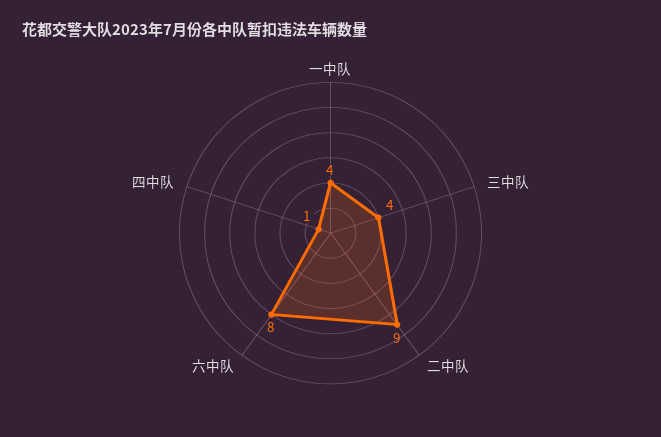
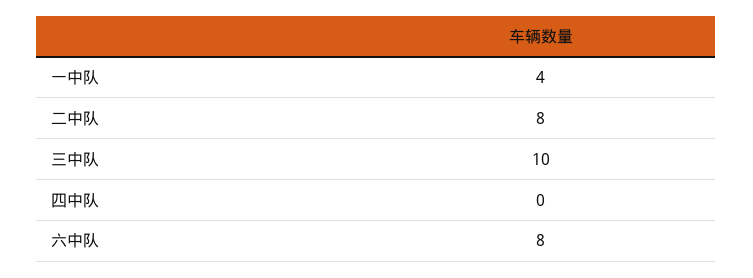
  {
    "一中队": 4,
-   "三中队": 4,
+   "三中队": 10,
-   "二中队": 9,
+   "二中队": 8,
    "六中队": 8,
-   "四中队": 1
+   "四中队": 0
  }

